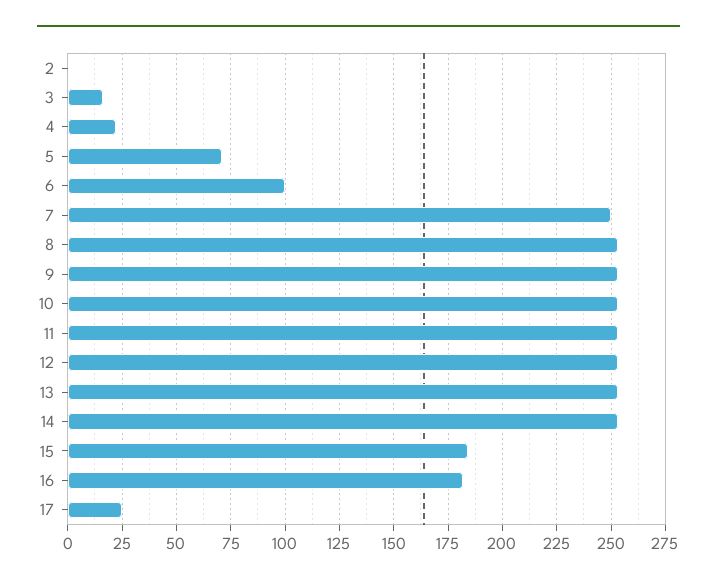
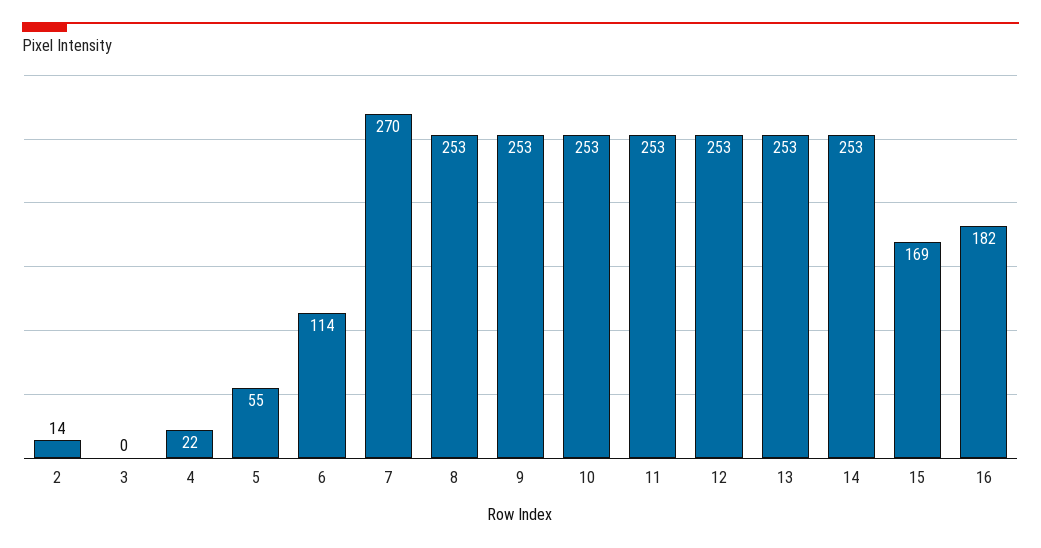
  {
-   "2": 0,
+   "2": 14,
-   "3": 15,
+   "3": 0,
    "4": 22,
-   "5": 70,
+   "5": 55,
-   "6": 100,
+   "6": 114,
-   "7": 250,
+   "7": 270,
    "8": 253,
    "9": 253,
    "10": 253,
    "11": 253,
    "12": 253,
    "13": 253,
    "14": 253,
-   "15": 185,
+   "15": 169,
-   "16": 182,
+   "16": 182
-   "17": 25
  }

